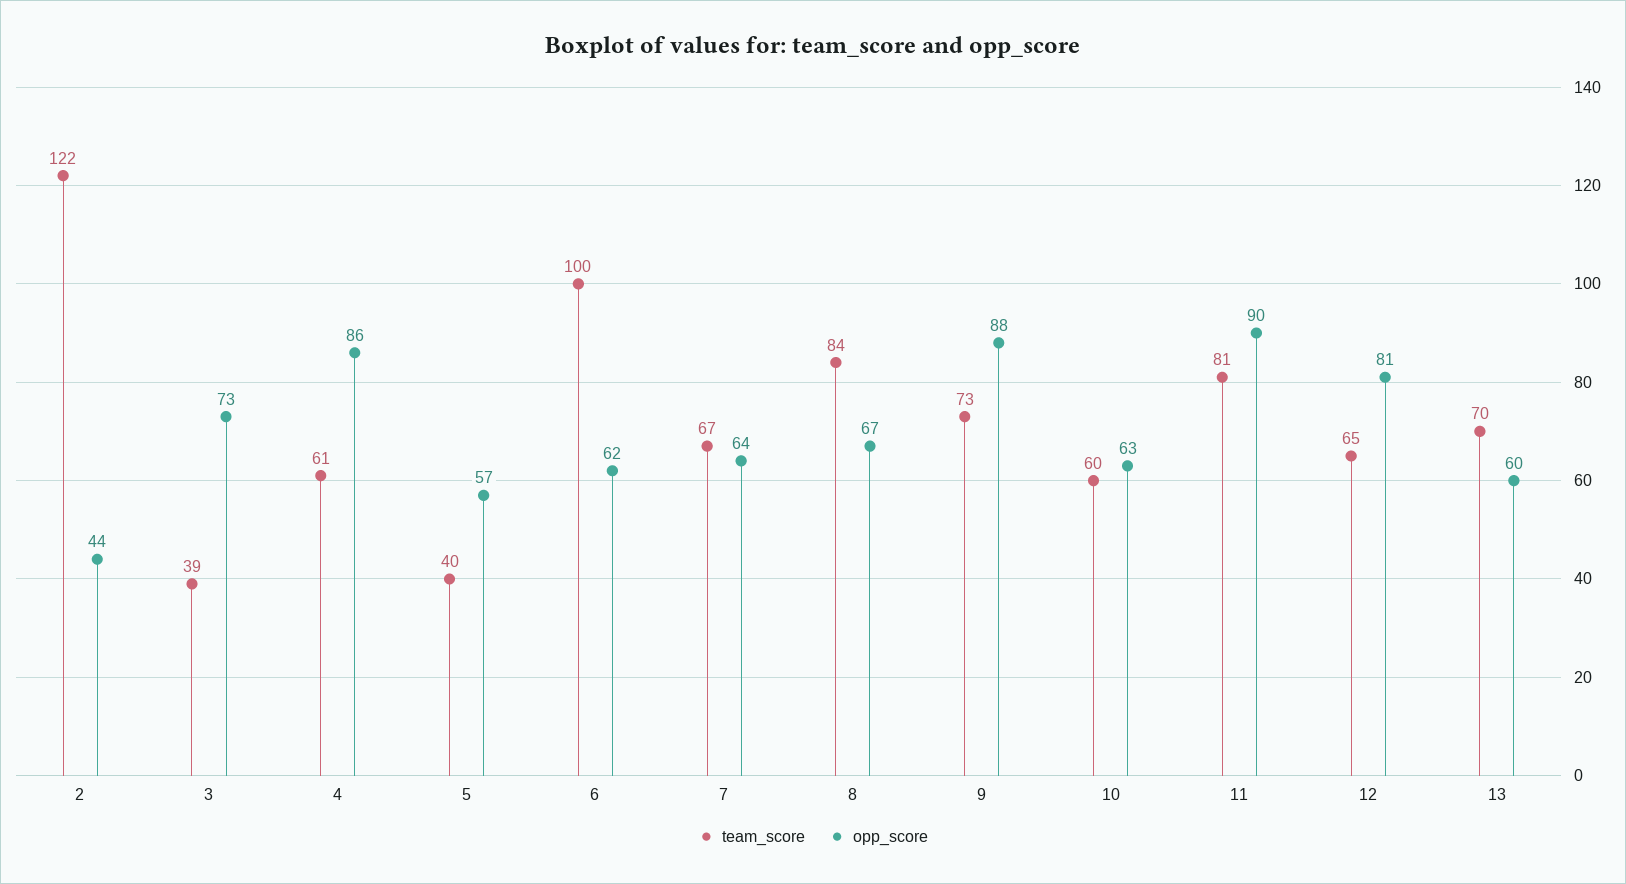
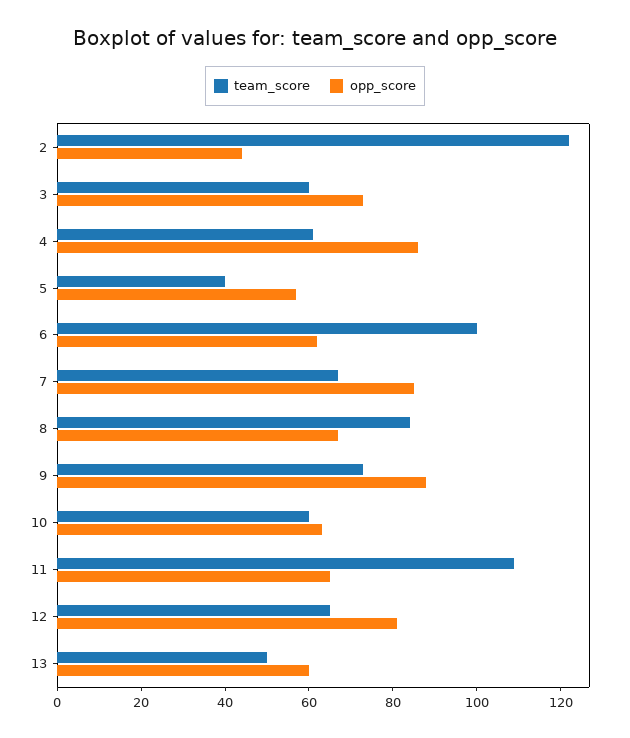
  {
    "team_score": {
      "2": 122,
-     "3": 39,
+     "3": 60,
      "4": 61,
      "5": 40,
      "6": 100,
      "7": 67,
      "8": 84,
      "9": 73,
      "10": 60,
-     "11": 81,
+     "11": 110,
      "12": 65,
-     "13": 70
+     "13": 50
    },
    "opp_score": {
      "2": 44,
      "3": 73,
      "4": 86,
      "5": 57,
      "6": 62,
-     "7": 64,
+     "7": 85,
      "8": 67,
      "9": 88,
      "10": 63,
-     "11": 90,
+     "11": 65,
      "12": 81,
      "13": 60
    }
  }

